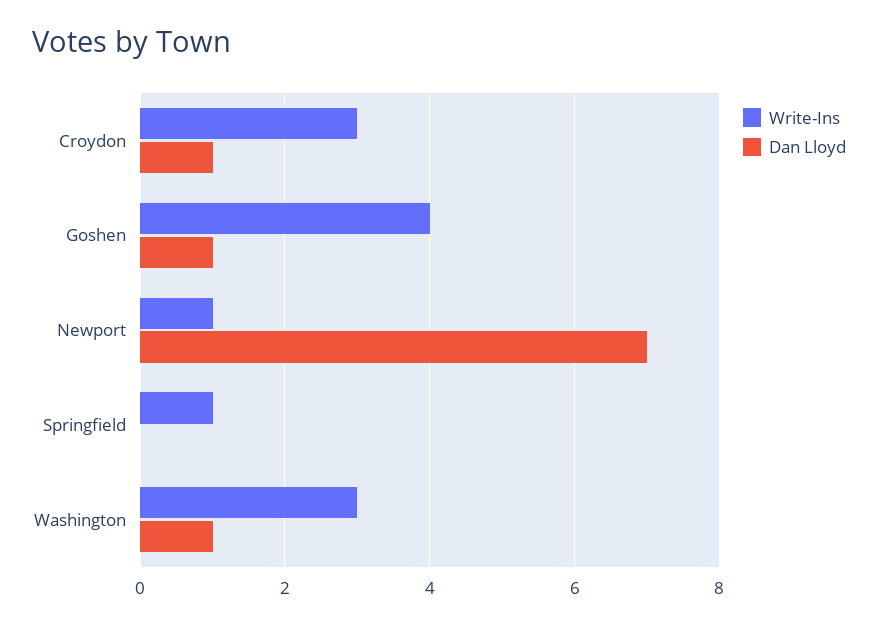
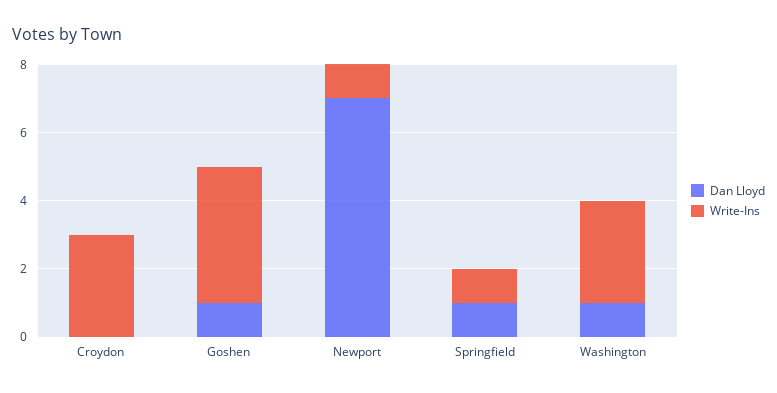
  {
    "Write-Ins": {
      "Croydon": 3,
      "Goshen": 4,
      "Newport": 1,
      "Springfield": 1,
      "Washington": 3
    },
    "Dan Lloyd": {
-     "Croydon": 1,
+     "Croydon": 0,
      "Goshen": 1,
      "Newport": 7,
-     "Springfield": 0,
+     "Springfield": 1,
      "Washington": 1
    }
  }

